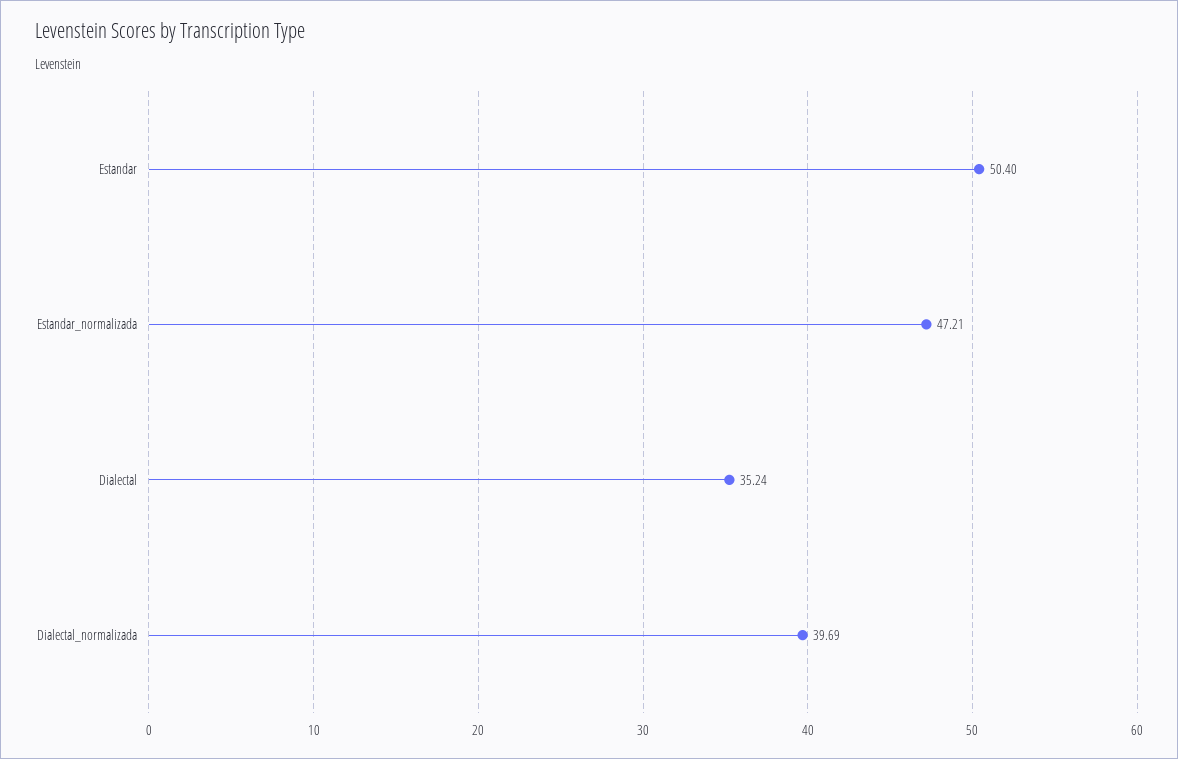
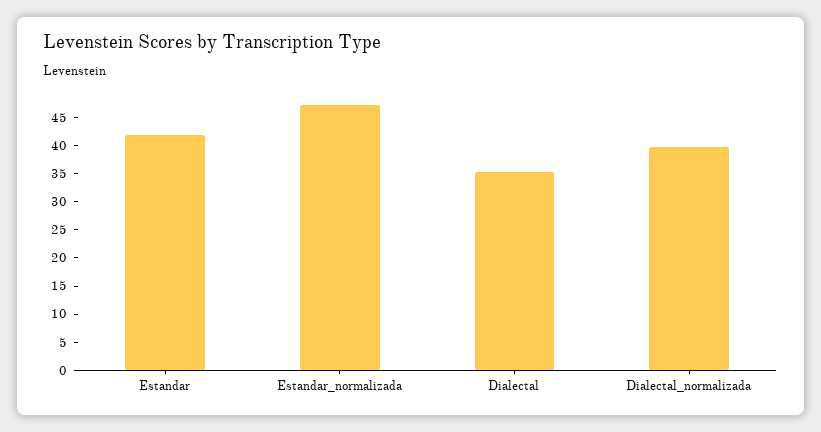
  {
-   "Estandar": 50.4,
+   "Estandar": 42.5,
    "Estandar_normalizada": 47.21,
    "Dialectal": 35.24,
    "Dialectal_normalizada": 39.69
  }

